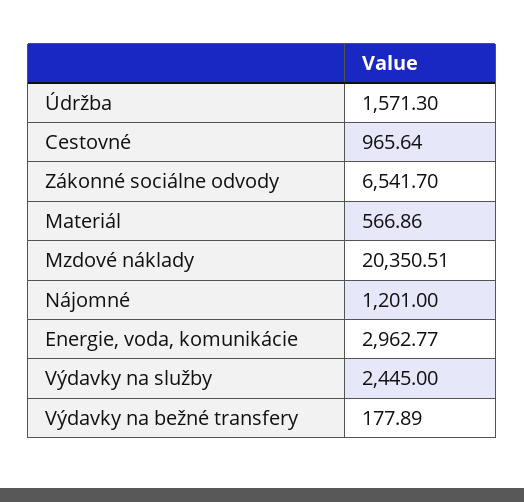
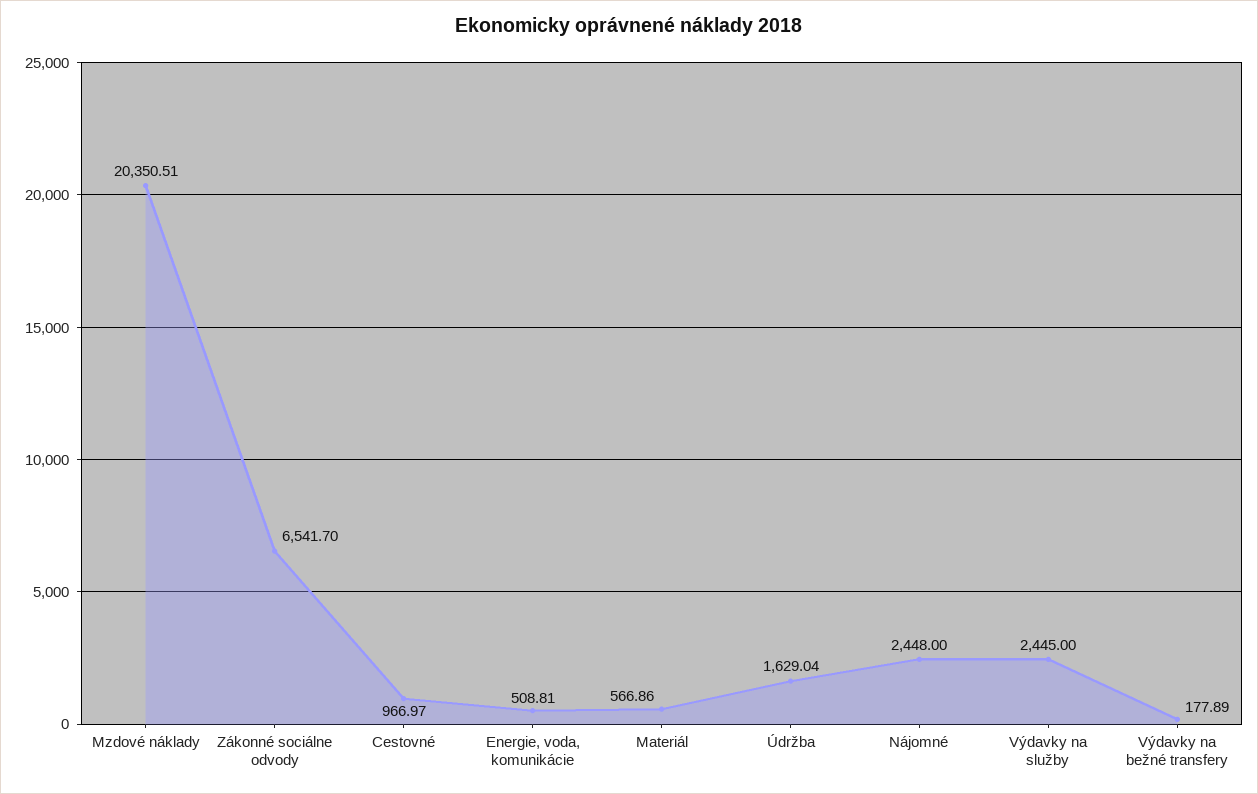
  {
-   "Údržba": 1571.3,
+   "Údržba": 1629.04,
-   "Cestovné": 965.64,
+   "Cestovné": 966.97,
    "Zákonné sociálne odvody": 6541.7,
    "Materiál": 566.86,
    "Mzdové náklady": 20350.51,
-   "Nájomné": 1201,
+   "Nájomné": 2448,
-   "Energie, voda, komunikácie": 2962.77,
+   "Energie, voda, komunikácie": 508.81,
    "Výdavky na služby": 2445,
    "Výdavky na bežné transfery": 177.89
  }

